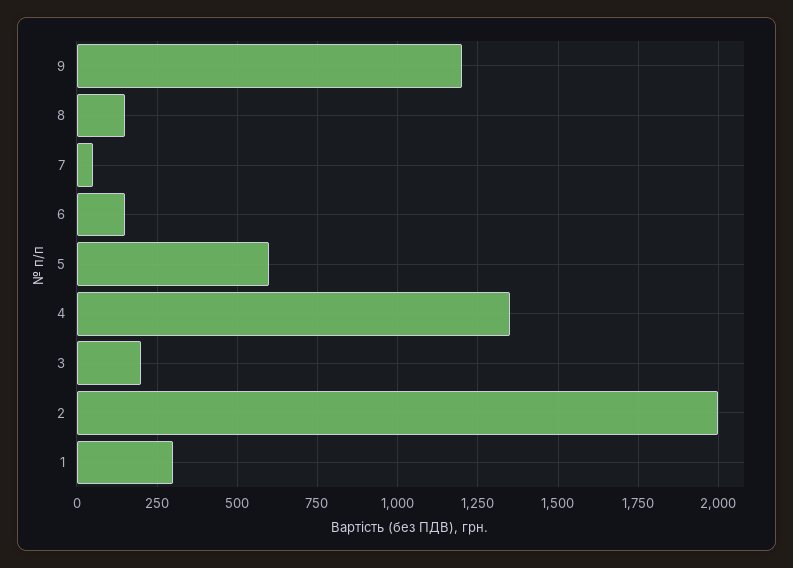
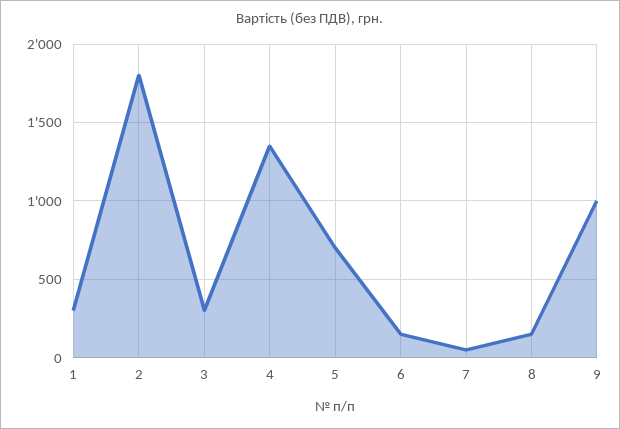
  {
-   "9": 1200,
+   "9": 1000,
    "8": 150,
    "7": 50,
    "6": 150,
-   "5": 600,
+   "5": 700,
    "4": 1350,
-   "3": 200,
+   "3": 300,
-   "2": 2000,
+   "2": 1800,
    "1": 300
  }

